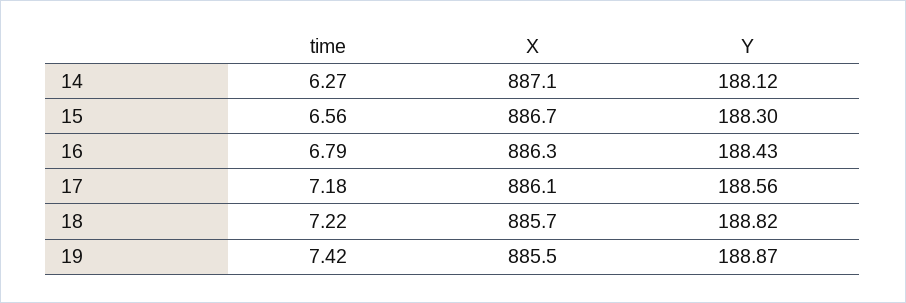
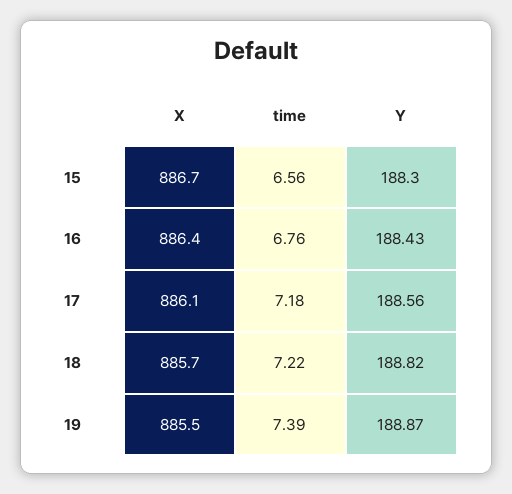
  {
    "time": {
-     "14": 6.27,
      "15": 6.56,
-     "16": 6.79,
+     "16": 6.76,
      "17": 7.18,
      "18": 7.22,
-     "19": 7.42
+     "19": 7.39
    },
    "X": {
-     "14": 887.1,
      "15": 886.7,
-     "16": 886.3,
+     "16": 886.4,
      "17": 886.1,
      "18": 885.7,
      "19": 885.5
    },
    "Y": {
-     "14": 188.12,
      "15": 188.3,
      "16": 188.43,
      "17": 188.56,
      "18": 188.82,
      "19": 188.87
    }
  }

